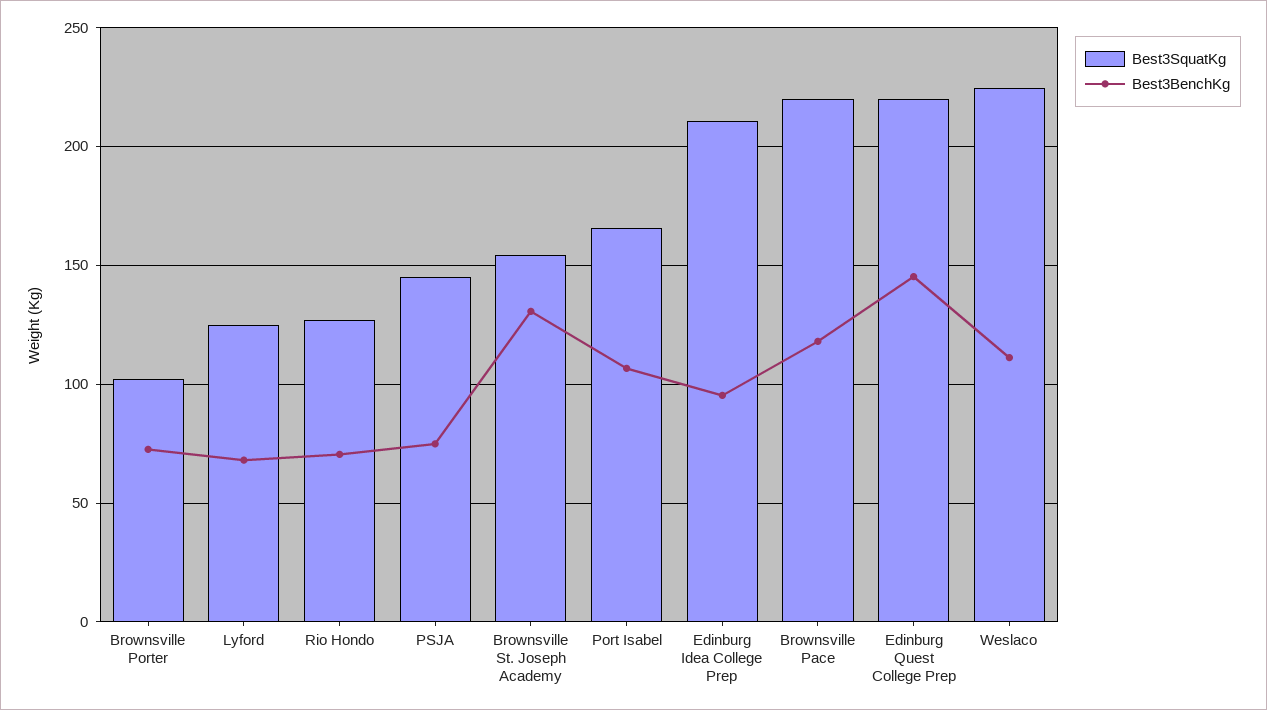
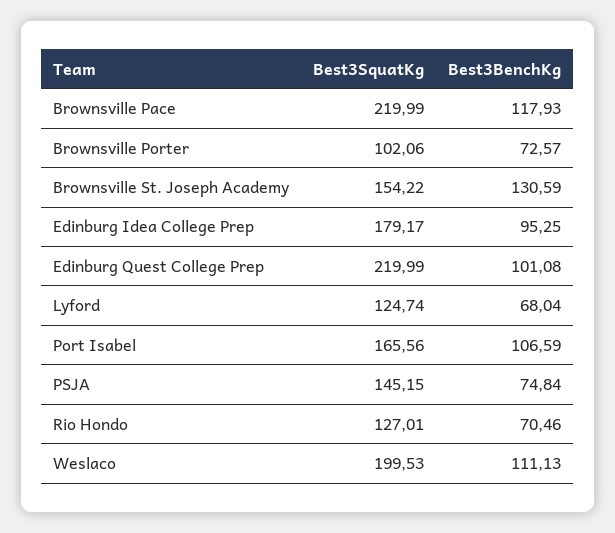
  {
    "Best3SquatKg": {
      "Brownsville Porter": 102.06,
      "Lyford": 124.74,
      "Rio Hondo": 127.01,
      "PSJA": 145.15,
      "Brownsville St. Joseph Academy": 154.22,
      "Port Isabel": 165.56,
-     "Edinburg Idea College Prep": 210,
+     "Edinburg Idea College Prep": 179.17,
      "Brownsville Pace": 219.99,
      "Edinburg Quest College Prep": 219.99,
-     "Weslaco": 225
+     "Weslaco": 199.53
    },
    "Best3BenchKg": {
      "Brownsville Porter": 72.57,
      "Lyford": 68.04,
      "Rio Hondo": 70.46,
      "PSJA": 74.84,
      "Brownsville St. Joseph Academy": 130.59,
      "Port Isabel": 106.59,
      "Edinburg Idea College Prep": 95.25,
      "Brownsville Pace": 117.93,
-     "Edinburg Quest College Prep": 145,
+     "Edinburg Quest College Prep": 101.08,
      "Weslaco": 111.13
    }
  }

